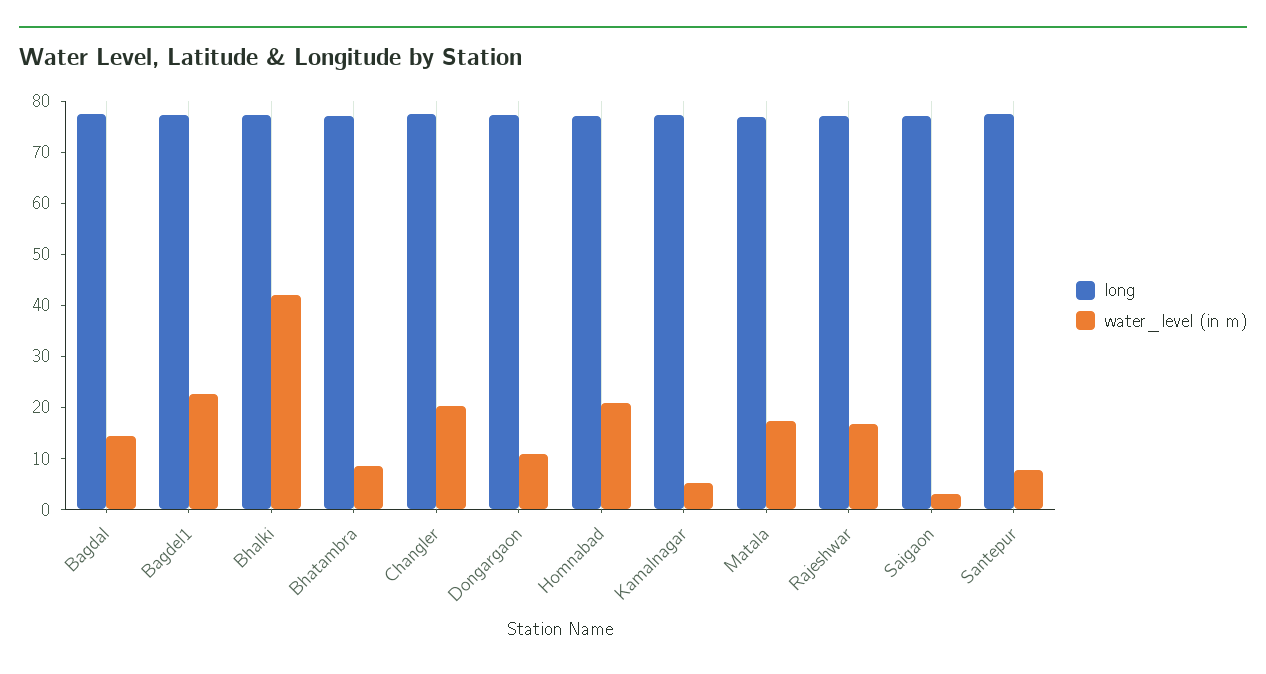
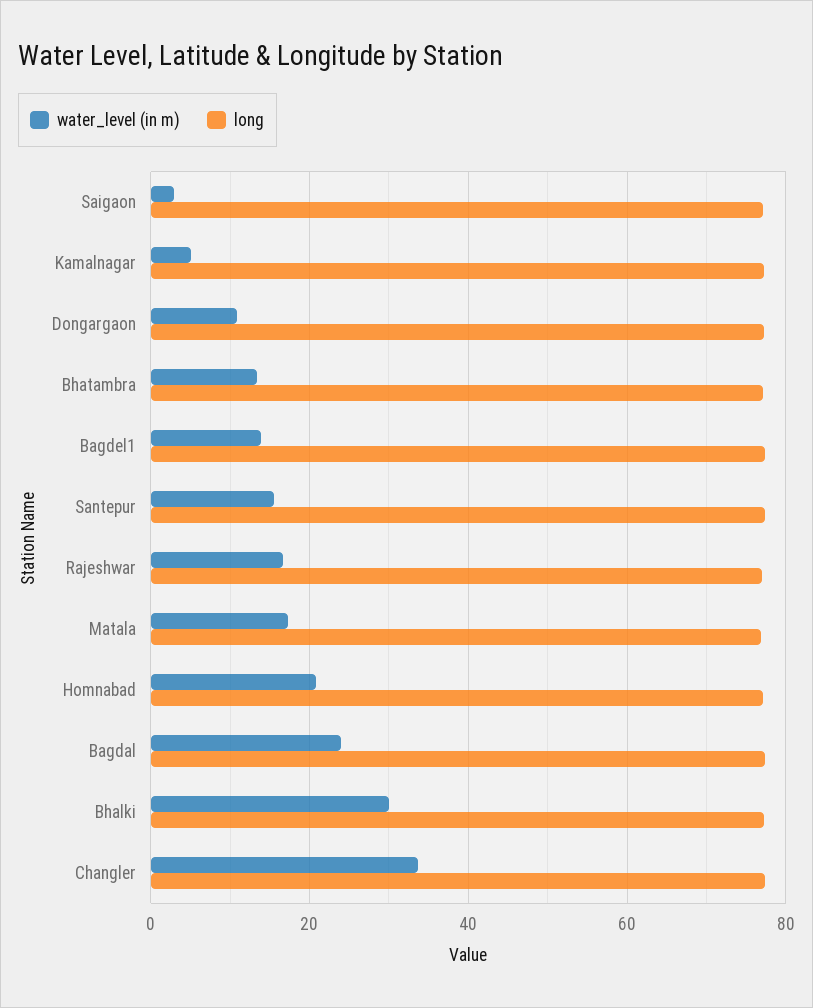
  {
    "long": {
      "Bagdal": 78,
      "Bagdel1": 78,
      "Bhalki": 78,
      "Bhatambra": 78,
      "Changler": 78,
      "Dongargaon": 78,
      "Homnabad": 78,
      "Kamalnagar": 78,
      "Matala": 76,
      "Rajeshwar": 78,
      "Saigaon": 78,
      "Santepur": 78
    },
    "water_level (in m)": {
-     "Bagdal": 14,
+     "Bagdal": 24,
-     "Bagdel1": 22,
+     "Bagdel1": 14,
-     "Bhalki": 42,
+     "Bhalki": 30,
-     "Bhatambra": 8,
+     "Bhatambra": 14,
-     "Changler": 20,
+     "Changler": 34,
      "Dongargaon": 10,
      "Homnabad": 20,
      "Kamalnagar": 6,
      "Matala": 18,
      "Rajeshwar": 16,
      "Saigaon": 2,
-     "Santepur": 8
+     "Santepur": 16
    }
  }

